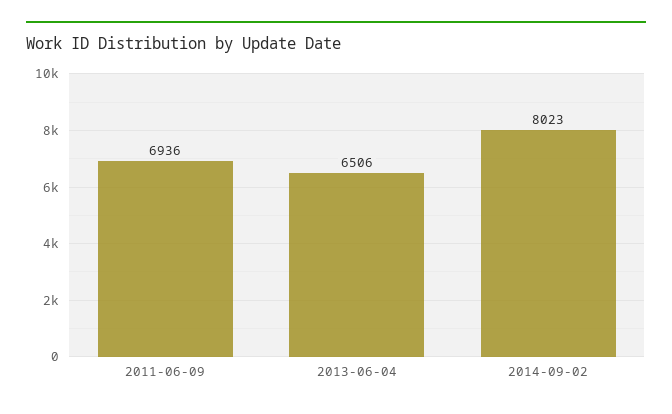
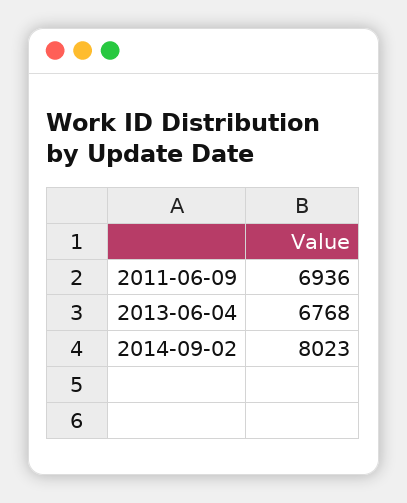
  {
    "2011-06-09": 6936,
-   "2013-06-04": 6506,
+   "2013-06-04": 6768,
    "2014-09-02": 8023
  }

